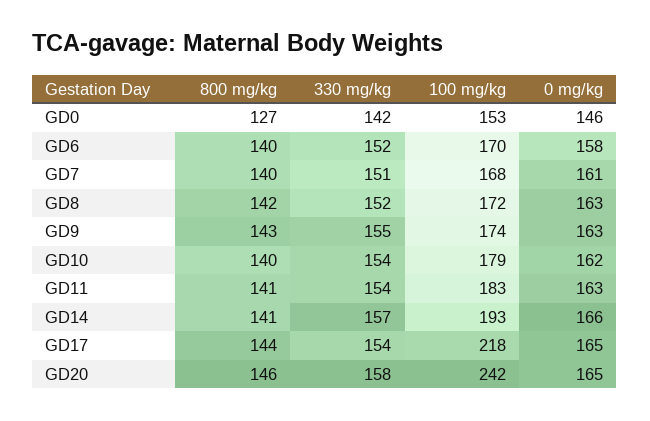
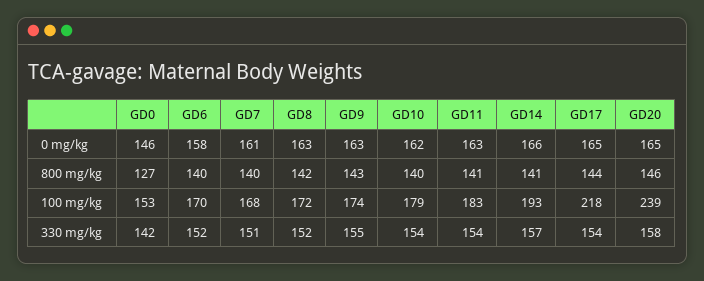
  {
    "800 mg/kg": {
      "GD0": 127,
      "GD6": 140,
      "GD7": 140,
      "GD8": 142,
      "GD9": 143,
      "GD10": 140,
      "GD11": 141,
      "GD14": 141,
      "GD17": 144,
      "GD20": 146
    },
    "330 mg/kg": {
      "GD0": 142,
      "GD6": 152,
      "GD7": 151,
      "GD8": 152,
      "GD9": 155,
      "GD10": 154,
      "GD11": 154,
      "GD14": 157,
      "GD17": 154,
      "GD20": 158
    },
    "100 mg/kg": {
      "GD0": 153,
      "GD6": 170,
      "GD7": 168,
      "GD8": 172,
      "GD9": 174,
      "GD10": 179,
      "GD11": 183,
      "GD14": 193,
      "GD17": 218,
-     "GD20": 242
+     "GD20": 239
    },
    "0 mg/kg": {
      "GD0": 146,
      "GD6": 158,
      "GD7": 161,
      "GD8": 163,
      "GD9": 163,
      "GD10": 162,
      "GD11": 163,
      "GD14": 166,
      "GD17": 165,
      "GD20": 165
    }
  }

